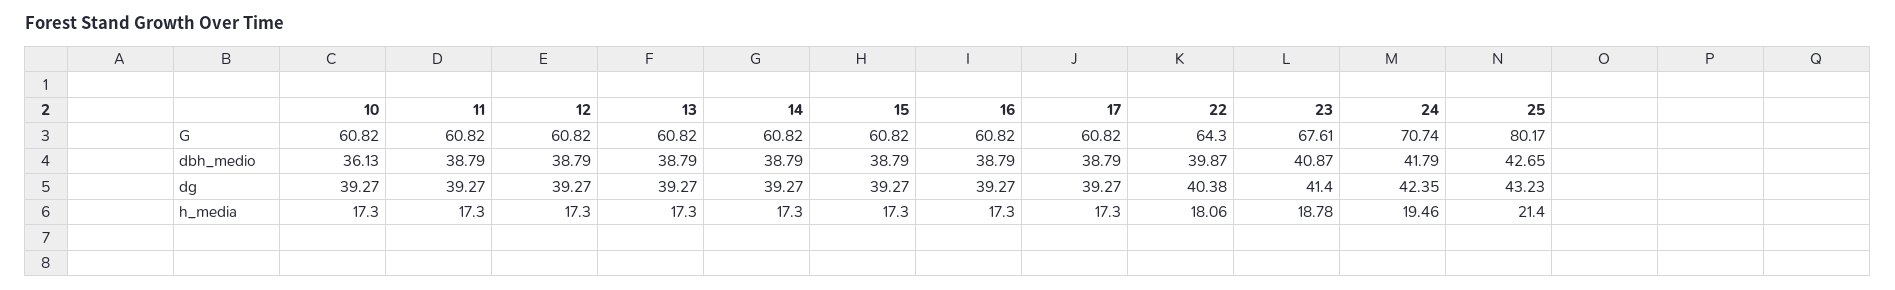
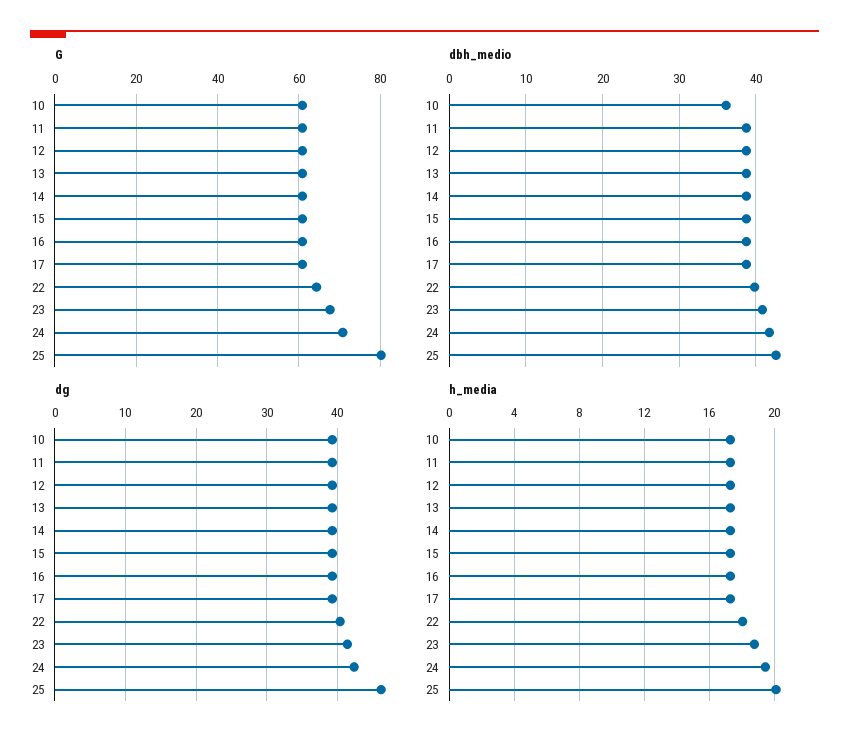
  {
    "G": {
      "10": 60.82,
      "11": 60.82,
      "12": 60.82,
      "13": 60.82,
      "14": 60.82,
      "15": 60.82,
      "16": 60.82,
      "17": 60.82,
      "22": 64.3,
      "23": 67.61,
      "24": 70.74,
      "25": 80.17
    },
    "dbh_medio": {
      "10": 36.13,
      "11": 38.79,
      "12": 38.79,
      "13": 38.79,
      "14": 38.79,
      "15": 38.79,
      "16": 38.79,
      "17": 38.79,
      "22": 39.87,
      "23": 40.87,
      "24": 41.79,
      "25": 42.65
    },
    "dg": {
      "10": 39.27,
      "11": 39.27,
      "12": 39.27,
      "13": 39.27,
      "14": 39.27,
      "15": 39.27,
      "16": 39.27,
      "17": 39.27,
      "22": 40.38,
      "23": 41.4,
      "24": 42.35,
-     "25": 43.23
+     "25": 46
    },
    "h_media": {
      "10": 17.3,
      "11": 17.3,
      "12": 17.3,
      "13": 17.3,
      "14": 17.3,
      "15": 17.3,
      "16": 17.3,
      "17": 17.3,
      "22": 18.06,
      "23": 18.78,
      "24": 19.46,
-     "25": 21.4
+     "25": 20
    }
  }

